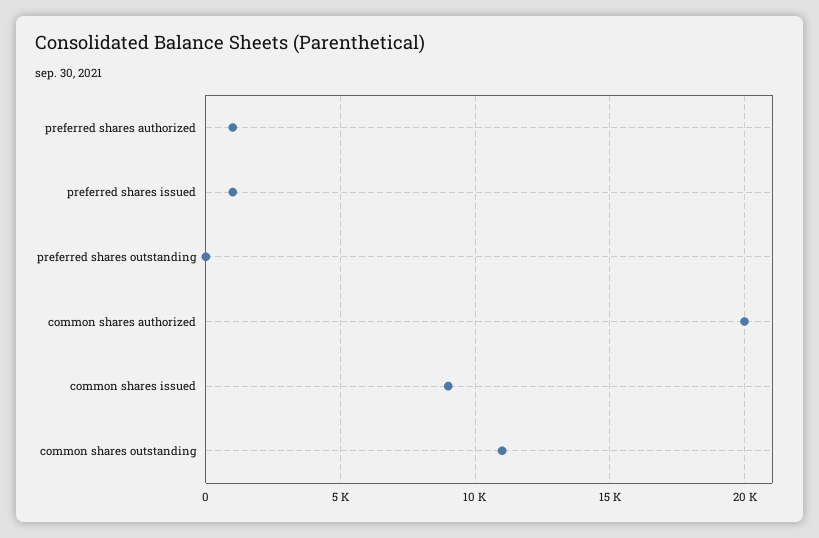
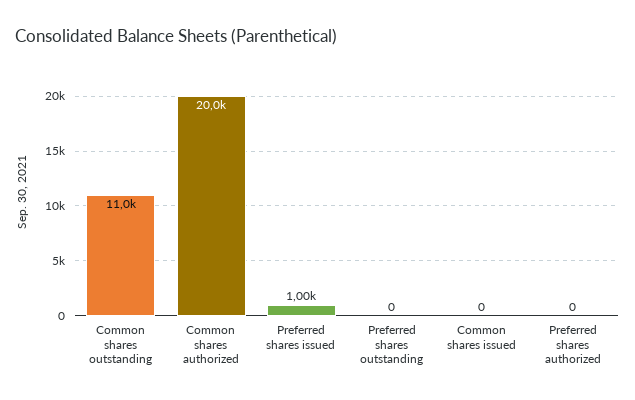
  {
-   "preferred shares authorized": 1000,
+   "preferred shares authorized": 0,
    "preferred shares issued": 1000,
    "preferred shares outstanding": 0,
    "common shares authorized": 20000,
-   "common shares issued": 9000,
+   "common shares issued": 0,
    "common shares outstanding": 11000
  }

